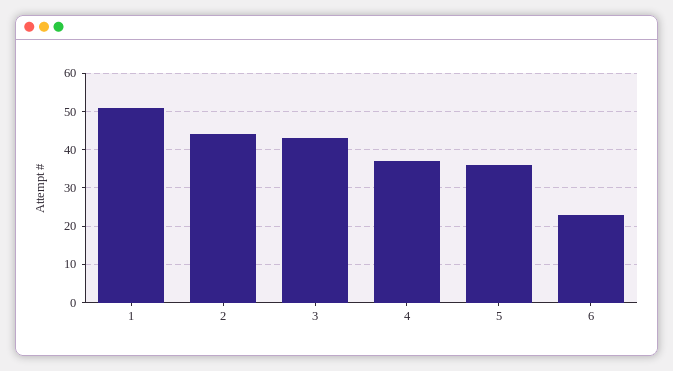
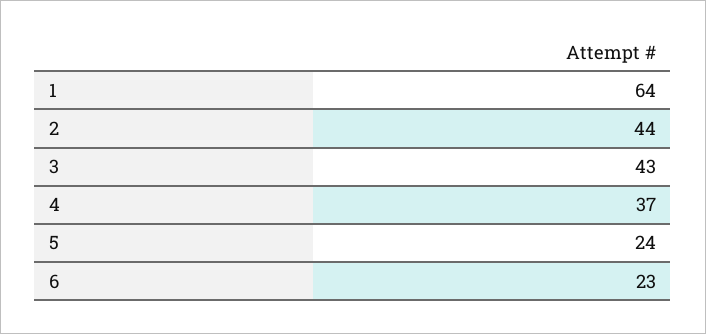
  {
-   "1": 50,
+   "1": 64,
    "2": 44,
    "3": 43,
    "4": 37,
-   "5": 35,
+   "5": 24,
    "6": 23
  }

